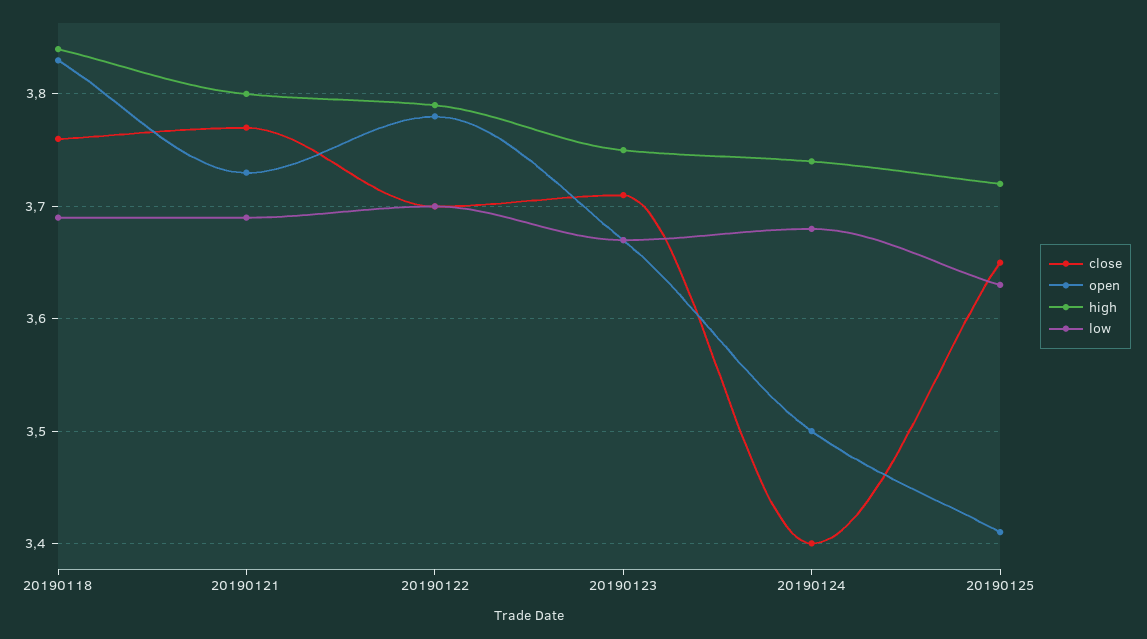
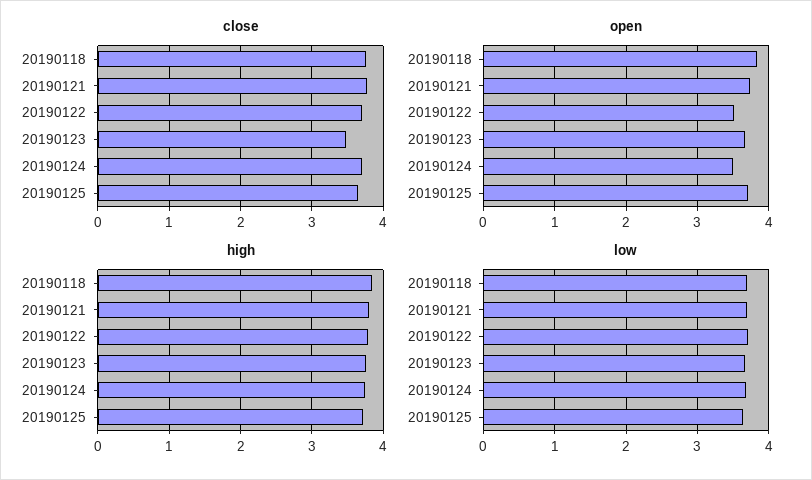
  {
    "close": {
      "20190118": 3.76,
      "20190121": 3.77,
      "20190122": 3.7,
-     "20190123": 3.71,
+     "20190123": 3.5,
-     "20190124": 3.4,
+     "20190124": 3.7,
      "20190125": 3.65
    },
    "open": {
      "20190118": 3.83,
      "20190121": 3.73,
-     "20190122": 3.78,
+     "20190122": 3.5,
      "20190123": 3.67,
      "20190124": 3.5,
-     "20190125": 3.41
+     "20190125": 3.7
    },
    "high": {
      "20190118": 3.84,
      "20190121": 3.8,
      "20190122": 3.79,
      "20190123": 3.75,
      "20190124": 3.74,
      "20190125": 3.72
    },
    "low": {
      "20190118": 3.69,
      "20190121": 3.69,
      "20190122": 3.7,
      "20190123": 3.67,
      "20190124": 3.68,
      "20190125": 3.63
    }
  }

